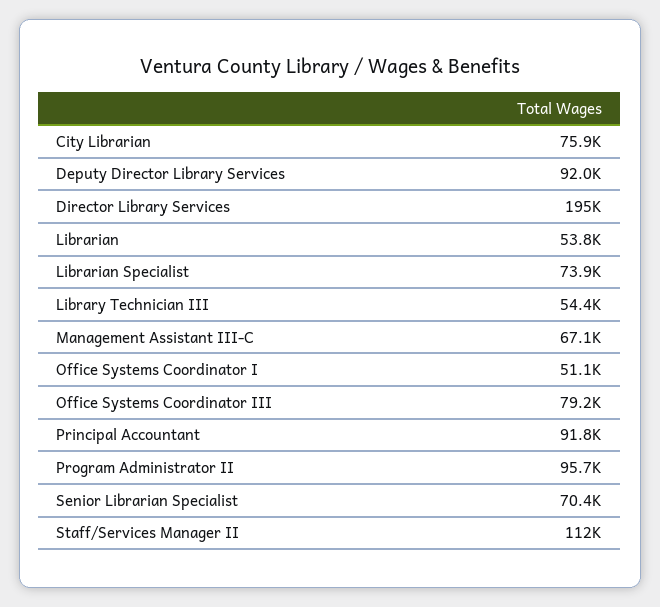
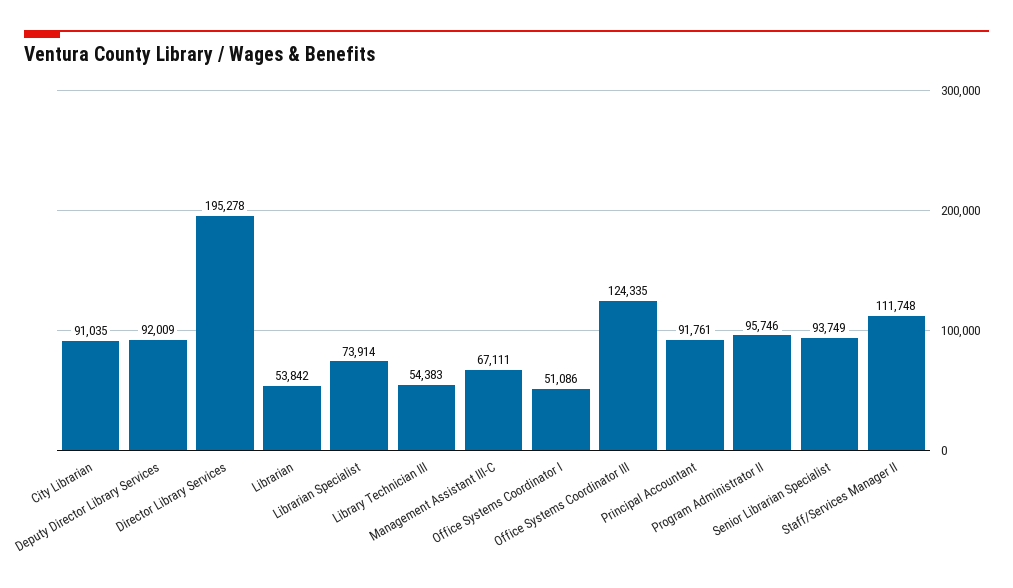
  {
-   "City Librarian": 75900,
+   "City Librarian": 91035,
    "Deputy Director Library Services": 92009,
    "Director Library Services": 195278,
    "Librarian": 53842,
    "Librarian Specialist": 73914,
    "Library Technician III": 54383,
    "Management Assistant III-C": 67111,
    "Office Systems Coordinator I": 51086,
-   "Office Systems Coordinator III": 79200,
+   "Office Systems Coordinator III": 124335,
    "Principal Accountant": 91761,
    "Program Administrator II": 95746,
-   "Senior Librarian Specialist": 70400,
+   "Senior Librarian Specialist": 93749,
    "Staff/Services Manager II": 111748
  }

